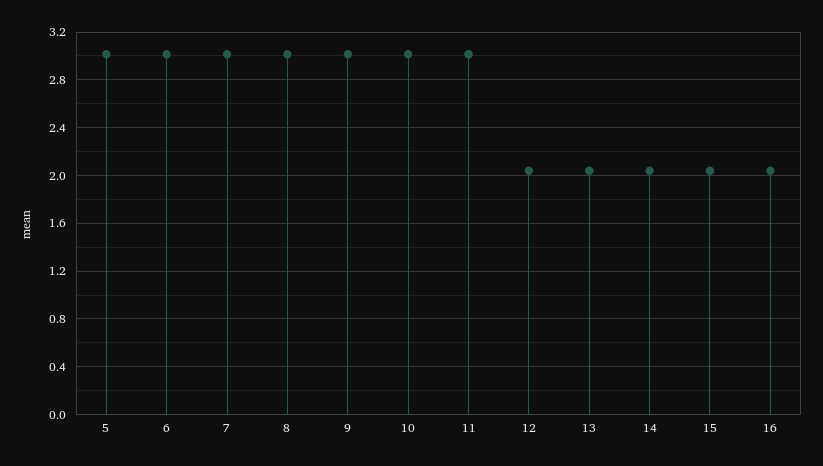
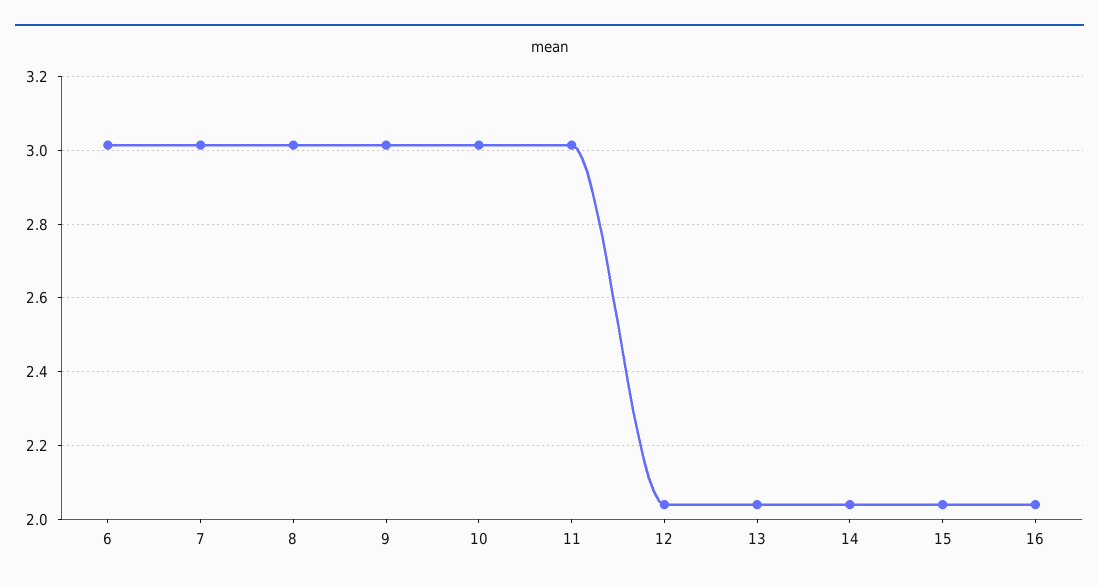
  {
-   "5": 3,
    "6": 3.02,
    "7": 3.02,
    "8": 3.02,
    "9": 3.02,
    "10": 3.02,
    "11": 3.02,
    "12": 2.04,
    "13": 2.04,
    "14": 2.04,
    "15": 2.04,
    "16": 2.04
  }

